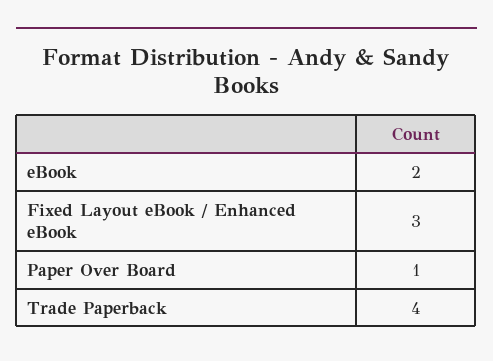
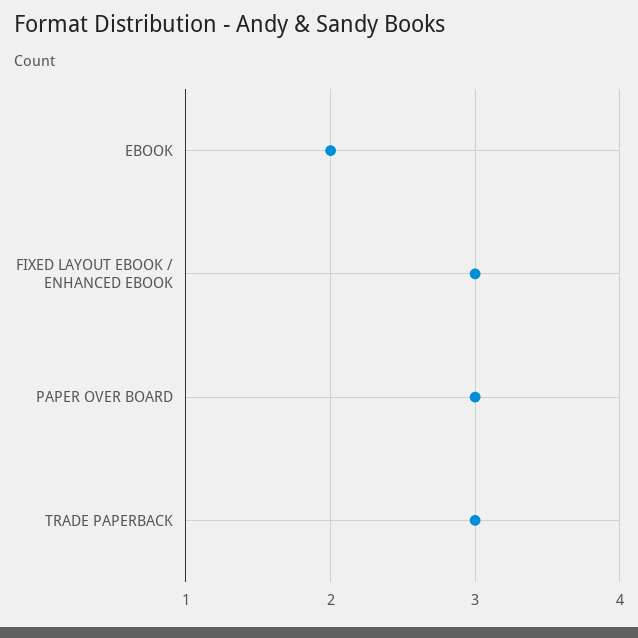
  {
    "eBook": 2,
    "Fixed Layout eBook / Enhanced eBook": 3,
-   "Paper Over Board": 1,
+   "Paper Over Board": 3,
-   "Trade Paperback": 4
+   "Trade Paperback": 3
  }

